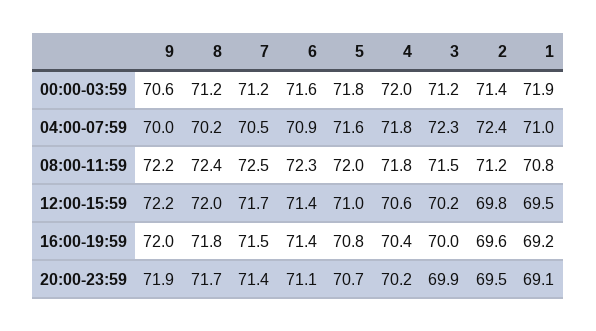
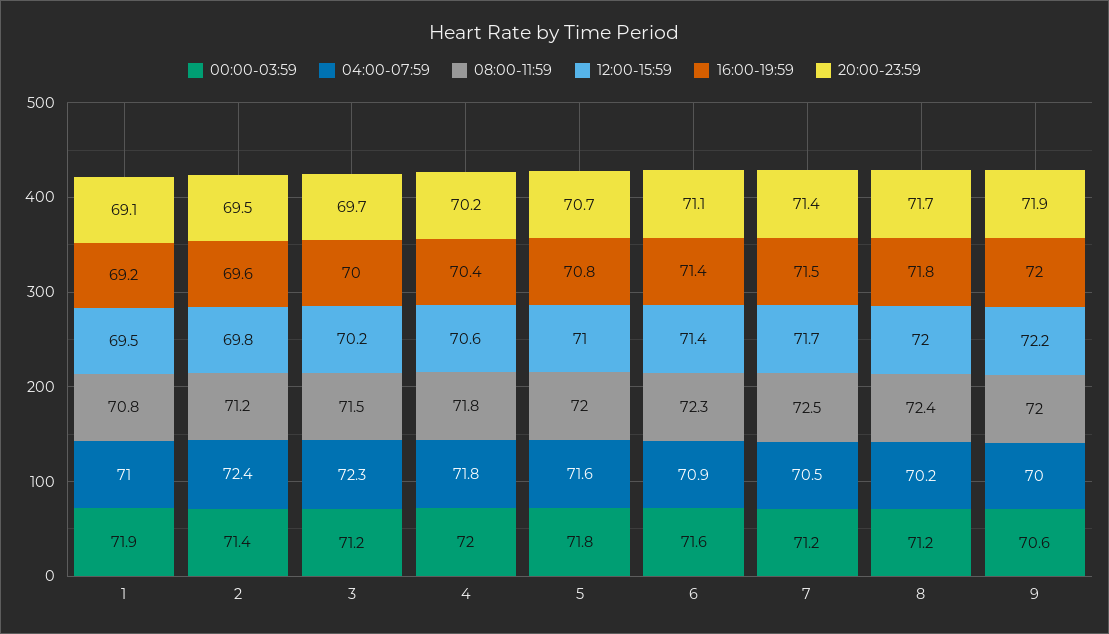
  {
    "00:00-03:59": {
      "9": 70.6,
      "8": 71.2,
      "7": 71.2,
      "6": 71.6,
      "5": 71.8,
      "4": 72,
      "3": 71.2,
      "2": 71.4,
      "1": 71.9
    },
    "04:00-07:59": {
      "9": 70,
      "8": 70.2,
      "7": 70.5,
      "6": 70.9,
      "5": 71.6,
      "4": 71.8,
      "3": 72.3,
      "2": 72.4,
      "1": 71
    },
    "08:00-11:59": {
-     "9": 72.2,
+     "9": 72,
      "8": 72.4,
      "7": 72.5,
      "6": 72.3,
      "5": 72,
      "4": 71.8,
      "3": 71.5,
      "2": 71.2,
      "1": 70.8
    },
    "12:00-15:59": {
      "9": 72.2,
      "8": 72,
      "7": 71.7,
      "6": 71.4,
      "5": 71,
      "4": 70.6,
      "3": 70.2,
      "2": 69.8,
      "1": 69.5
    },
    "16:00-19:59": {
      "9": 72,
      "8": 71.8,
      "7": 71.5,
      "6": 71.4,
      "5": 70.8,
      "4": 70.4,
      "3": 70,
      "2": 69.6,
      "1": 69.2
    },
    "20:00-23:59": {
      "9": 71.9,
      "8": 71.7,
      "7": 71.4,
      "6": 71.1,
      "5": 70.7,
      "4": 70.2,
-     "3": 69.9,
+     "3": 69.7,
      "2": 69.5,
      "1": 69.1
    }
  }

